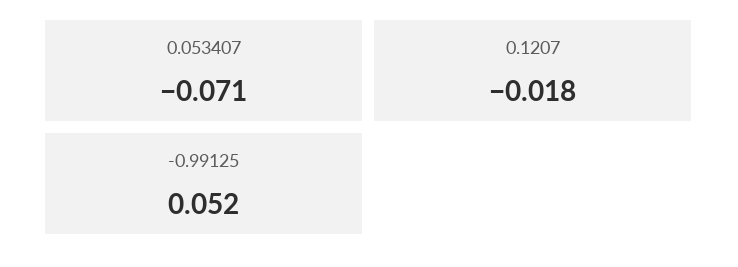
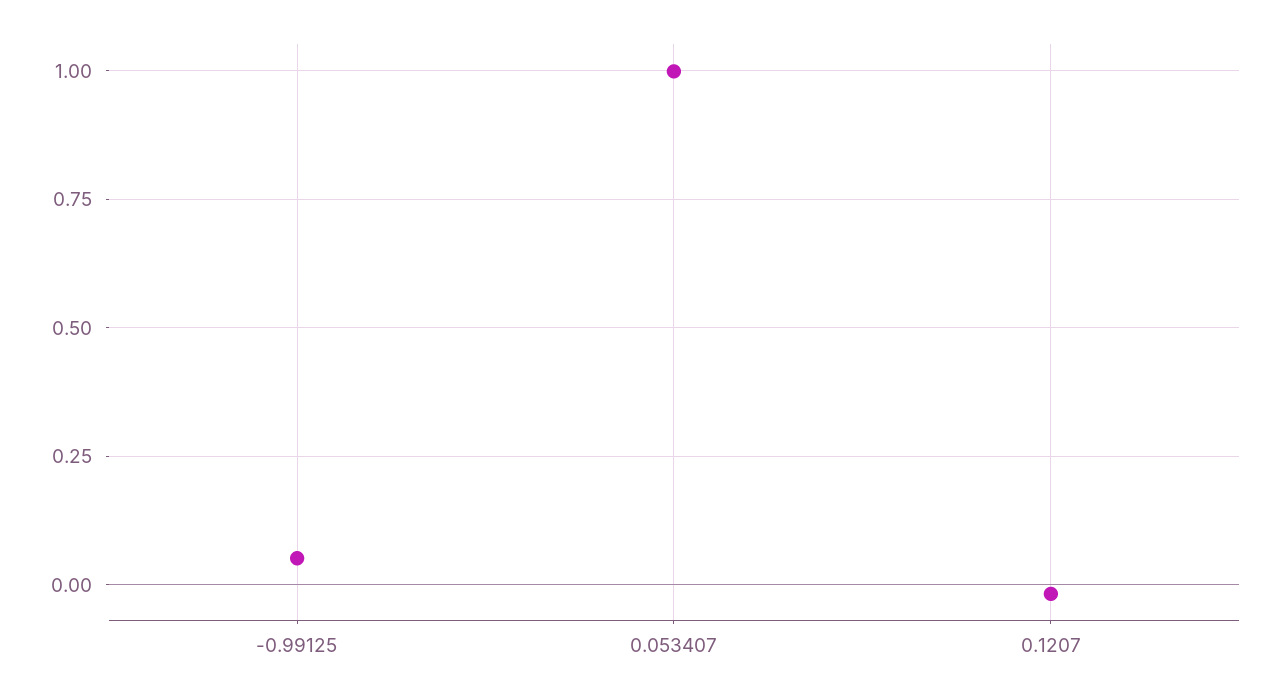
  {
-   "0.053407": -0.071,
+   "0.053407": 1,
    "0.1207": -0.018,
    "-0.99125": 0.052
  }

